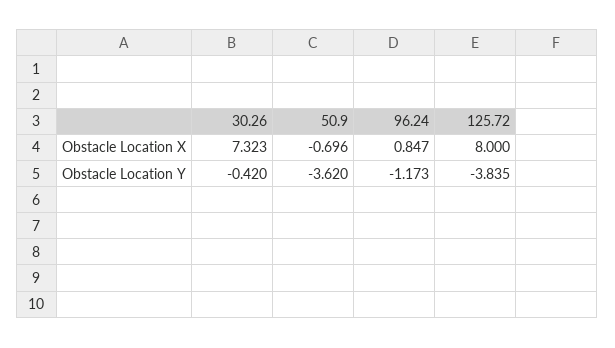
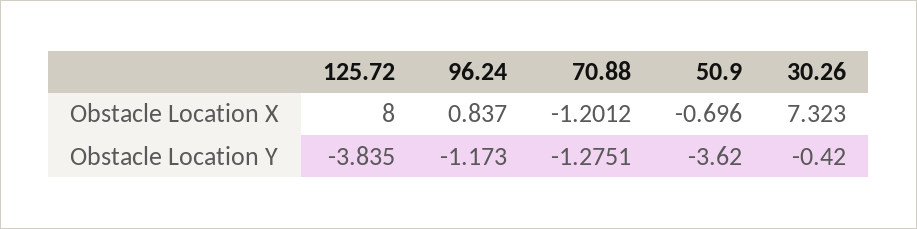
  {
    "30.26": {
      "Obstacle Location X": 7.323,
      "Obstacle Location Y": -0.42
    },
    "50.9": {
      "Obstacle Location X": -0.696,
      "Obstacle Location Y": -3.62
    },
    "96.24": {
-     "Obstacle Location X": 0.847,
+     "Obstacle Location X": 0.837,
      "Obstacle Location Y": -1.173
    },
    "125.72": {
      "Obstacle Location X": 8,
      "Obstacle Location Y": -3.835
-   }
+   },
+   "70.88": {
+     "Obstacle Location X": -1.2012,
+     "Obstacle Location Y": -1.2751
+   }
  }

